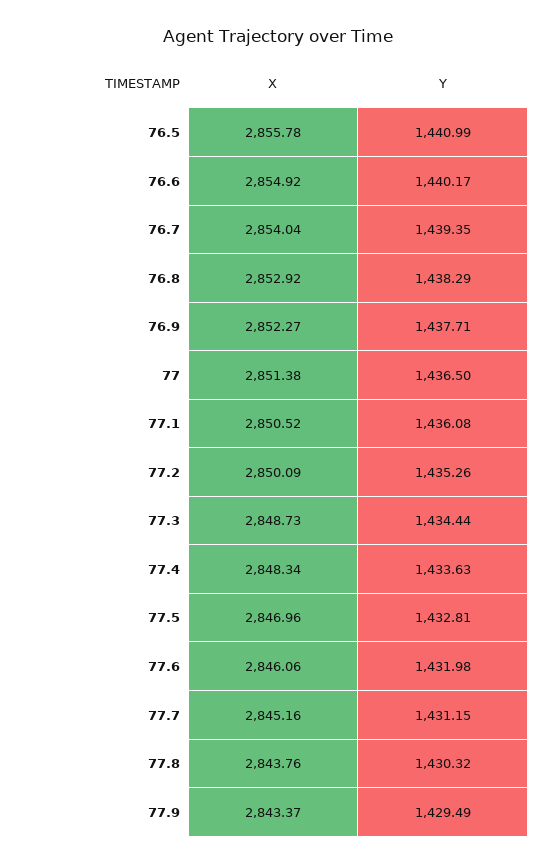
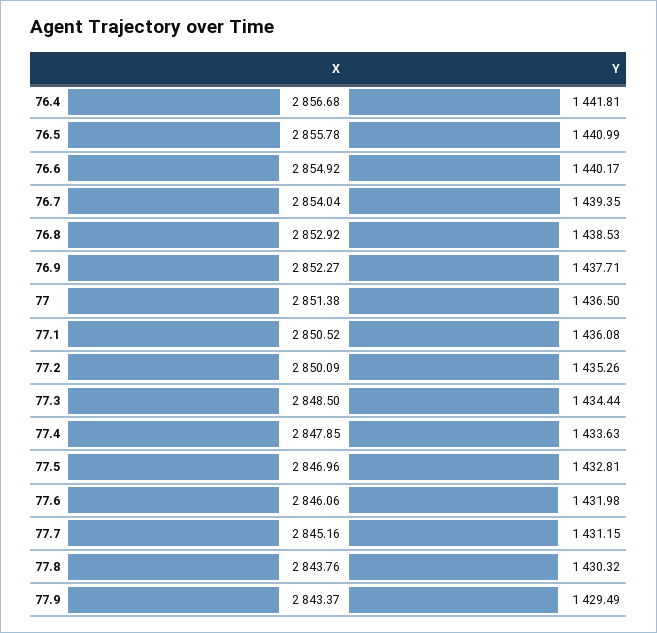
  {
    "X": {
      "76.5": 2855.78,
      "76.6": 2854.92,
      "76.7": 2854.04,
      "76.8": 2852.92,
      "76.9": 2852.27,
      "77": 2851.38,
      "77.1": 2850.52,
      "77.2": 2850.09,
-     "77.3": 2848.73,
+     "77.3": 2848.5,
-     "77.4": 2848.34,
+     "77.4": 2847.85,
      "77.5": 2846.96,
      "77.6": 2846.06,
      "77.7": 2845.16,
      "77.8": 2843.76,
-     "77.9": 2843.37
+     "77.9": 2843.37,
+     "76.4": 2856.68
    },
    "Y": {
      "76.5": 1440.99,
      "76.6": 1440.17,
      "76.7": 1439.35,
-     "76.8": 1438.29,
+     "76.8": 1438.53,
      "76.9": 1437.71,
      "77": 1436.5,
      "77.1": 1436.08,
      "77.2": 1435.26,
      "77.3": 1434.44,
      "77.4": 1433.63,
      "77.5": 1432.81,
      "77.6": 1431.98,
      "77.7": 1431.15,
      "77.8": 1430.32,
-     "77.9": 1429.49
+     "77.9": 1429.49,
+     "76.4": 1441.81
    }
  }

